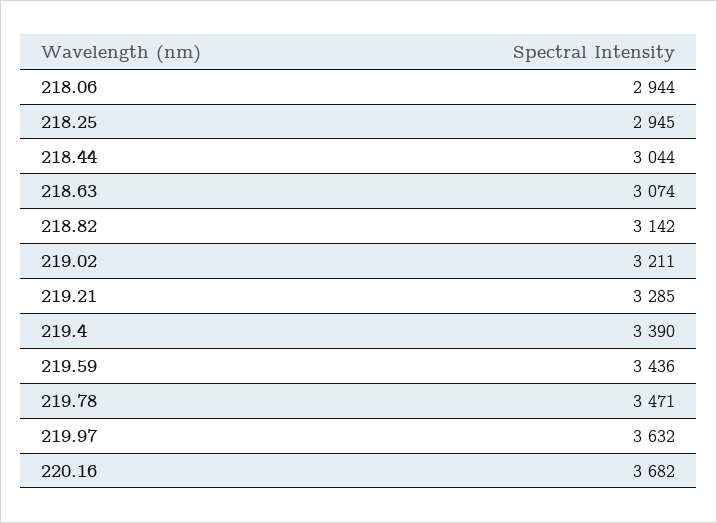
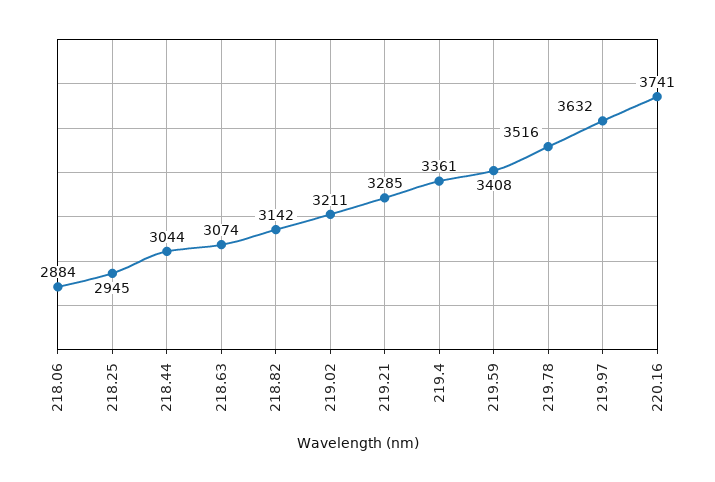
  {
-   "218.06": 2944,
+   "218.06": 2884,
    "218.25": 2945,
    "218.44": 3044,
    "218.63": 3074,
    "218.82": 3142,
    "219.02": 3211,
    "219.21": 3285,
-   "219.4": 3390,
+   "219.4": 3361,
-   "219.59": 3436,
+   "219.59": 3408,
-   "219.78": 3471,
+   "219.78": 3516,
    "219.97": 3632,
-   "220.16": 3682
+   "220.16": 3741
  }

